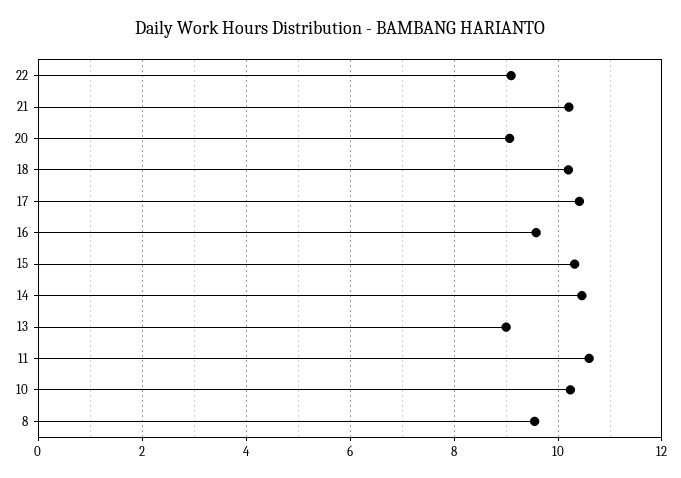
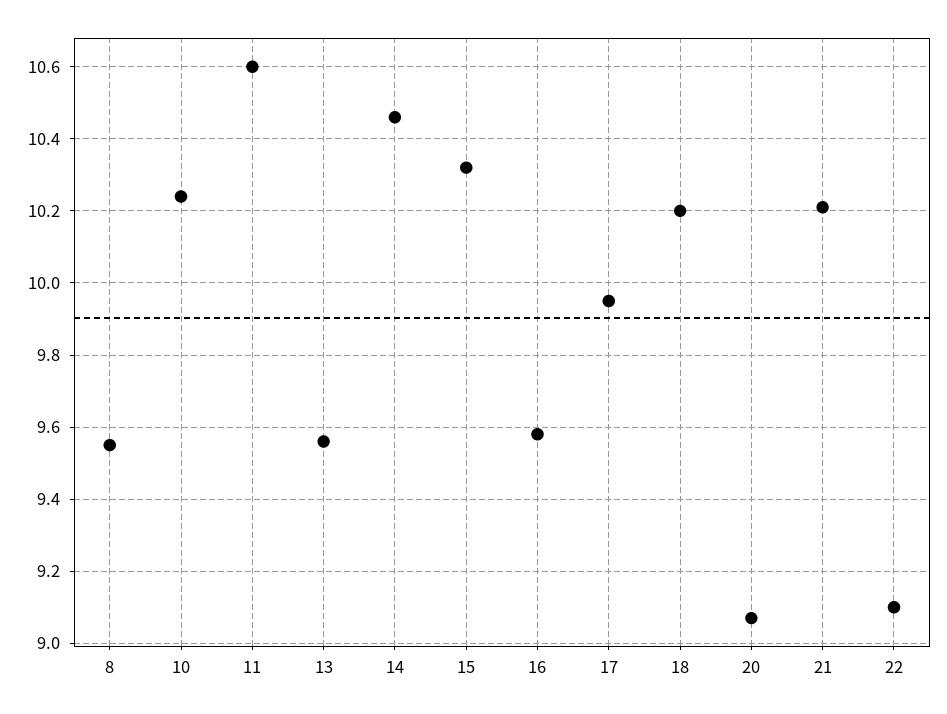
  {
    "22": 9.1,
    "21": 10.2,
    "20": 9.05,
    "18": 10.2,
-   "17": 10.4,
+   "17": 9.95,
    "16": 9.6,
    "15": 10.3,
    "14": 10.45,
-   "13": 9,
+   "13": 9.55,
    "11": 10.6,
    "10": 10.25,
    "8": 9.55
  }

